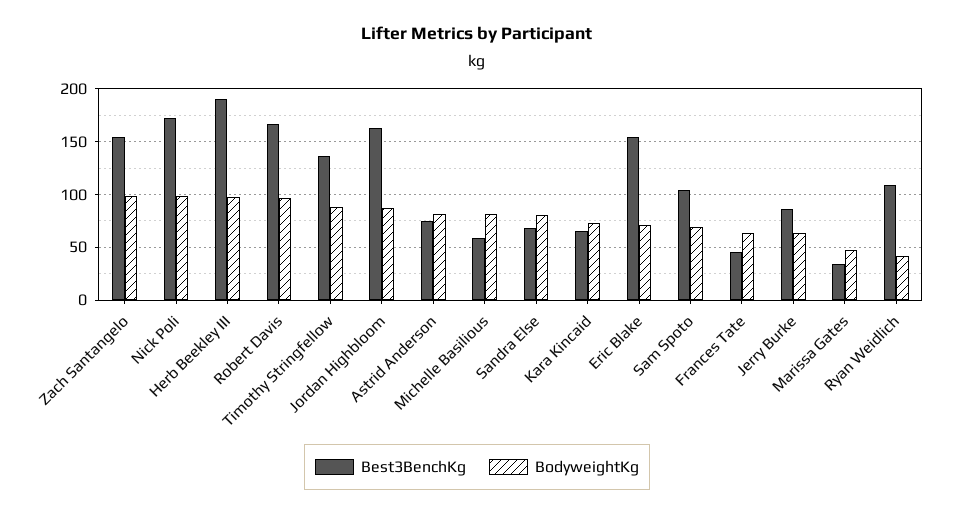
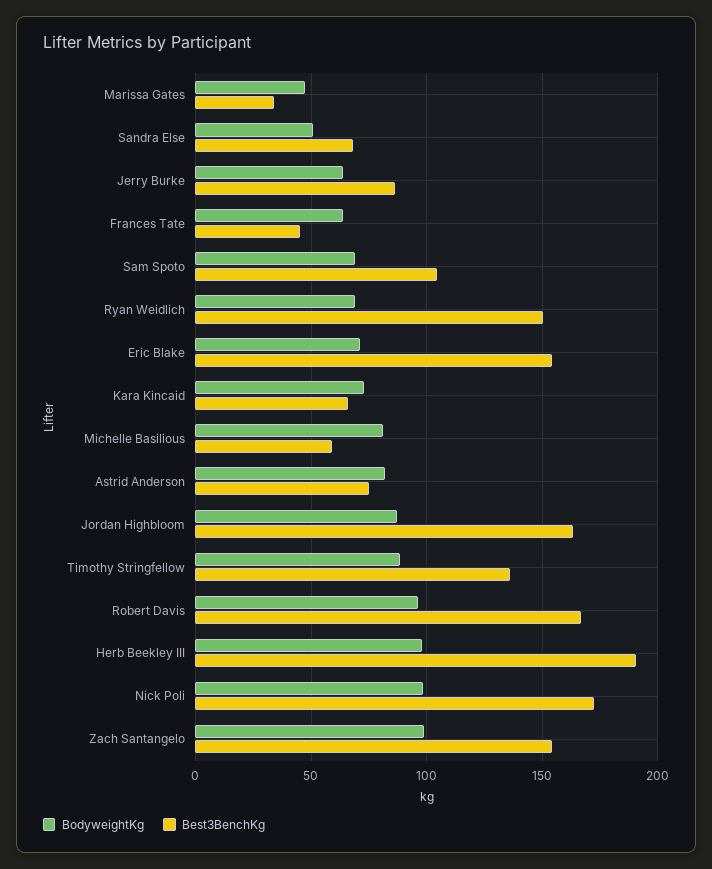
  {
    "Best3BenchKg": {
      "Zach Santangelo": 155,
      "Nick Poli": 170,
      "Herb Beekley III": 190,
      "Robert Davis": 165,
      "Timothy Stringfellow": 135,
      "Jordan Highbloom": 165,
      "Astrid Anderson": 75,
      "Michelle Basilious": 60,
      "Sandra Else": 70,
      "Kara Kincaid": 65,
      "Eric Blake": 155,
      "Sam Spoto": 105,
      "Frances Tate": 45,
      "Jerry Burke": 85,
      "Marissa Gates": 35,
-     "Ryan Weidlich": 110
+     "Ryan Weidlich": 150
    },
    "BodyweightKg": {
      "Zach Santangelo": 100,
      "Nick Poli": 100,
      "Herb Beekley III": 100,
      "Robert Davis": 95,
      "Timothy Stringfellow": 90,
      "Jordan Highbloom": 85,
      "Astrid Anderson": 80,
      "Michelle Basilious": 80,
-     "Sandra Else": 80,
+     "Sandra Else": 50,
      "Kara Kincaid": 75,
      "Eric Blake": 70,
      "Sam Spoto": 70,
      "Frances Tate": 65,
      "Jerry Burke": 65,
      "Marissa Gates": 45,
-     "Ryan Weidlich": 40
+     "Ryan Weidlich": 70
    }
  }

